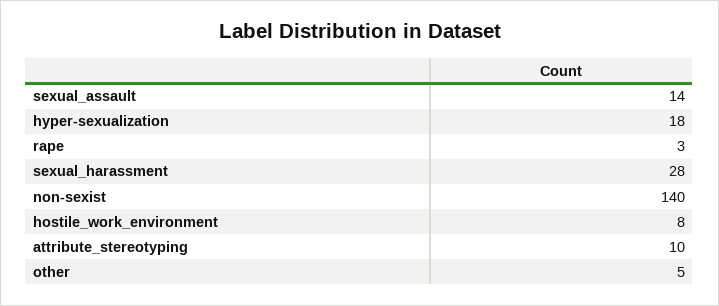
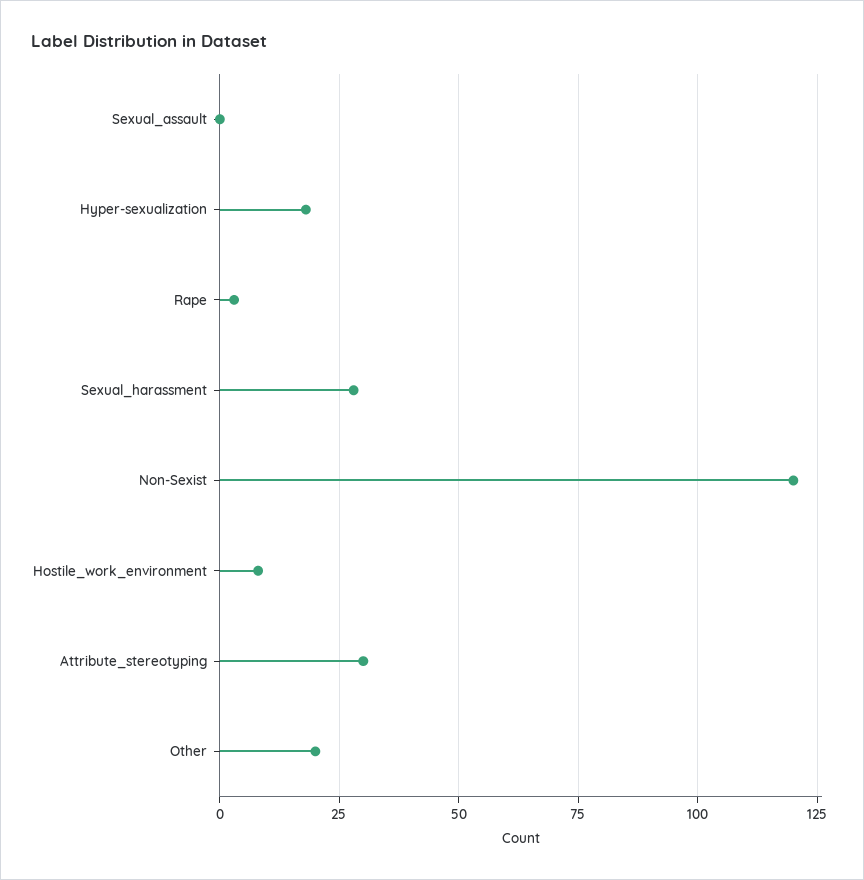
  {
-   "sexual_assault": 14,
+   "sexual_assault": 0,
    "hyper-sexualization": 18,
    "rape": 3,
    "sexual_harassment": 28,
-   "non-sexist": 140,
+   "non-sexist": 120,
    "hostile_work_environment": 8,
-   "attribute_stereotyping": 10,
+   "attribute_stereotyping": 30,
-   "other": 5
+   "other": 20
  }

